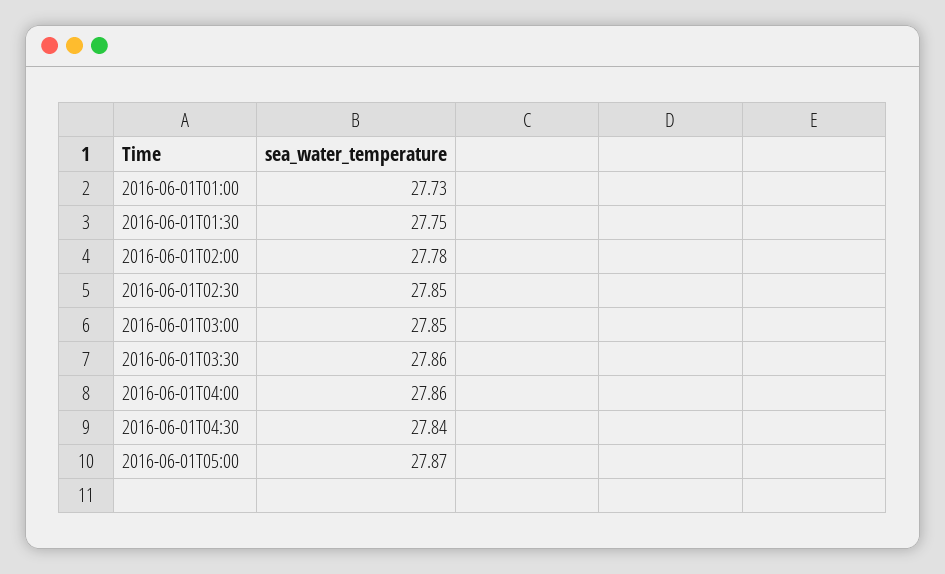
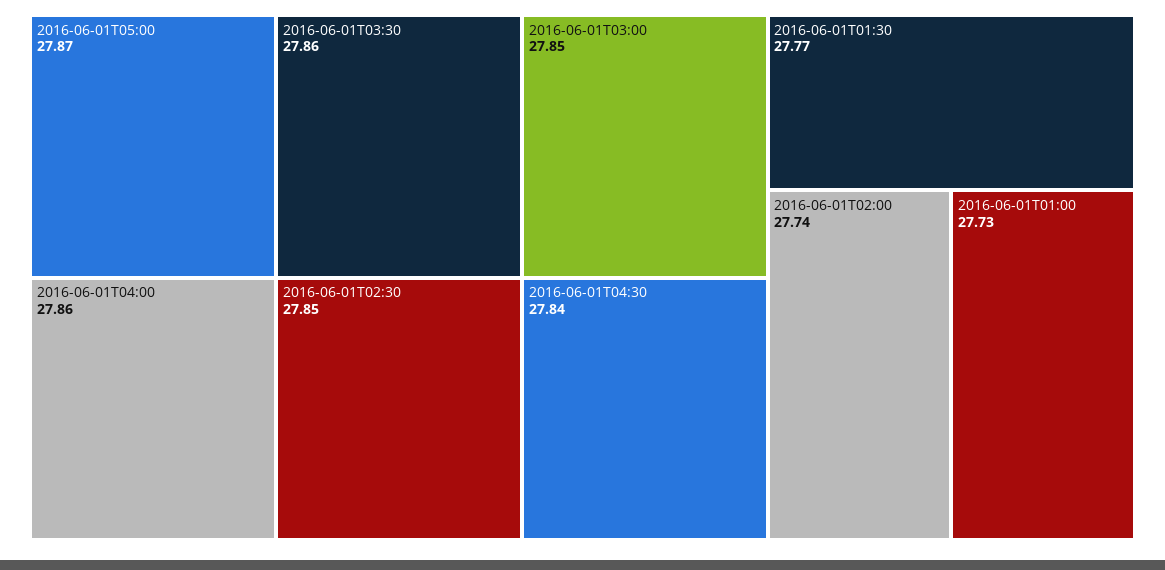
  {
    "2016-06-01T01:00": 27.73,
-   "2016-06-01T01:30": 27.75,
+   "2016-06-01T01:30": 27.77,
-   "2016-06-01T02:00": 27.78,
+   "2016-06-01T02:00": 27.74,
    "2016-06-01T02:30": 27.85,
    "2016-06-01T03:00": 27.85,
    "2016-06-01T03:30": 27.86,
    "2016-06-01T04:00": 27.86,
    "2016-06-01T04:30": 27.84,
    "2016-06-01T05:00": 27.87
  }

